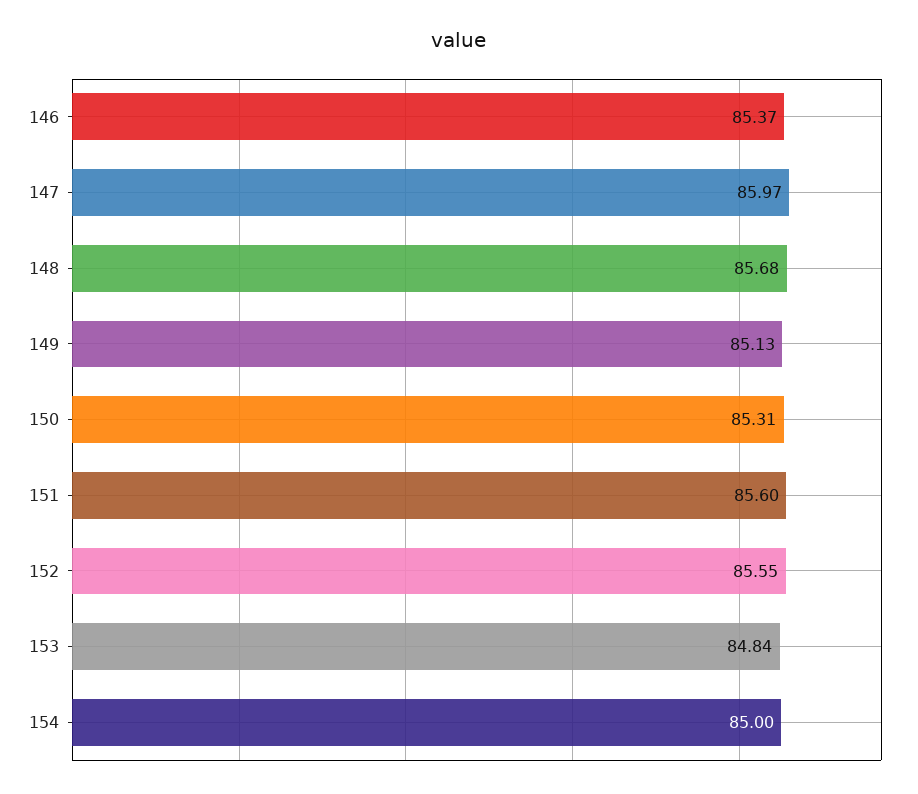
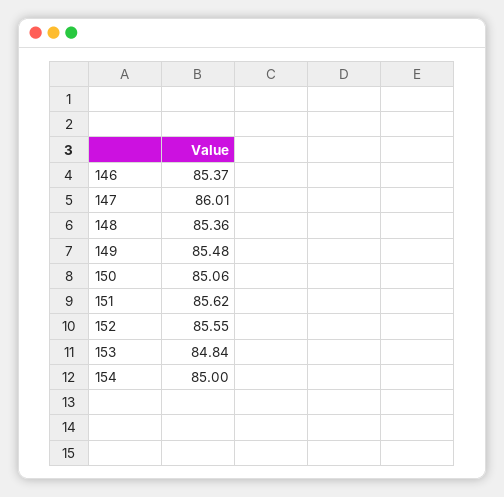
  {
    "146": 85.37,
-   "147": 85.97,
+   "147": 86.01,
-   "148": 85.68,
+   "148": 85.36,
-   "149": 85.13,
+   "149": 85.48,
-   "150": 85.31,
+   "150": 85.06,
-   "151": 85.6,
+   "151": 85.62,
    "152": 85.55,
    "153": 84.84,
    "154": 85
  }

